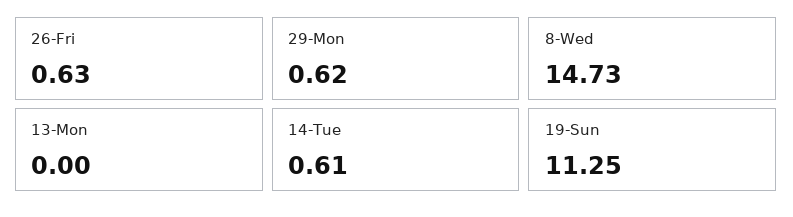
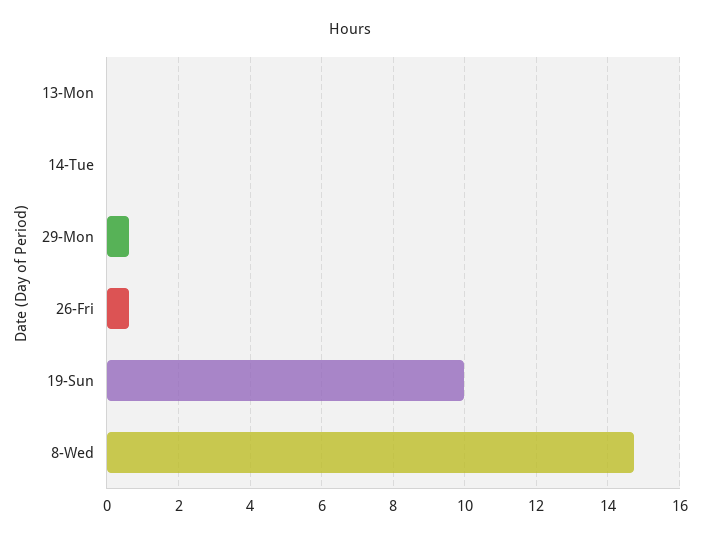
  {
    "26-Fri": 0.63,
    "29-Mon": 0.62,
    "8-Wed": 14.73,
    "13-Mon": 0,
-   "14-Tue": 0.61,
+   "14-Tue": 0,
-   "19-Sun": 11.25
+   "19-Sun": 10
  }

